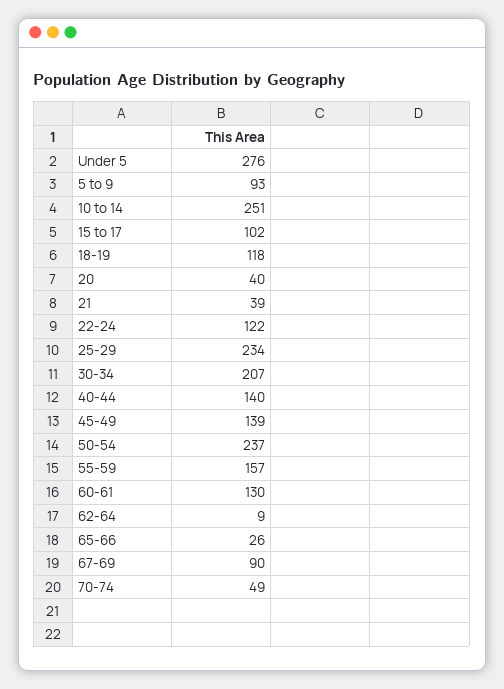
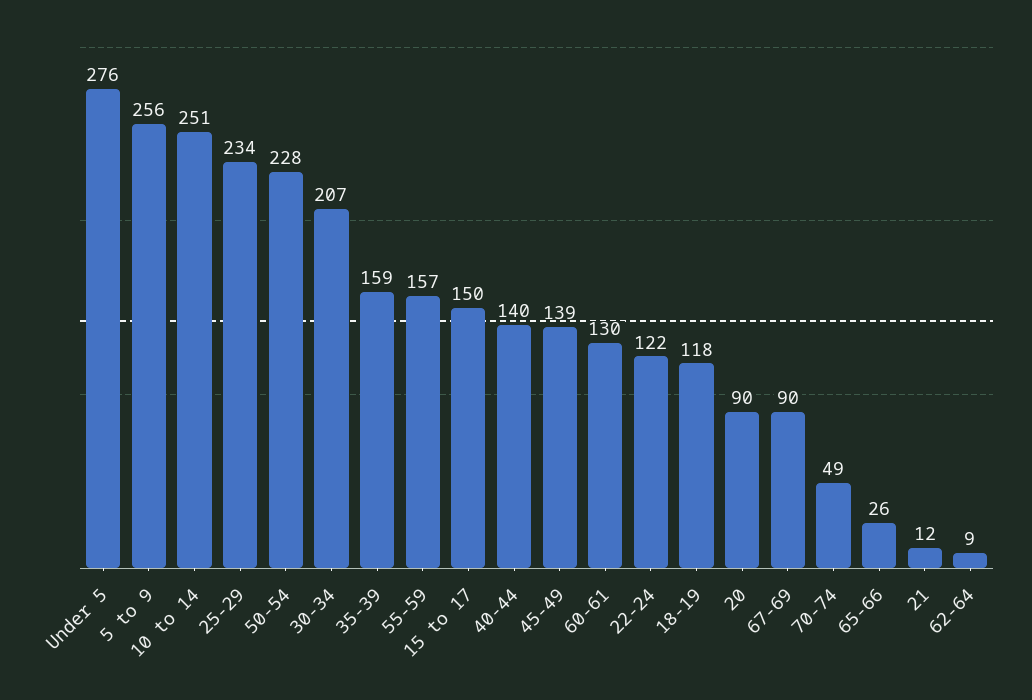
  {
    "Under 5": 276,
-   "5 to 9": 93,
+   "5 to 9": 256,
    "10 to 14": 251,
-   "15 to 17": 102,
+   "15 to 17": 150,
    "18-19": 118,
-   "20": 40,
+   "20": 90,
-   "21": 39,
+   "21": 12,
    "22-24": 122,
    "25-29": 234,
    "30-34": 207,
    "40-44": 140,
    "45-49": 139,
-   "50-54": 237,
+   "50-54": 228,
    "55-59": 157,
    "60-61": 130,
    "62-64": 9,
    "65-66": 26,
    "67-69": 90,
-   "70-74": 49
+   "70-74": 49,
+   "35-39": 159
  }

